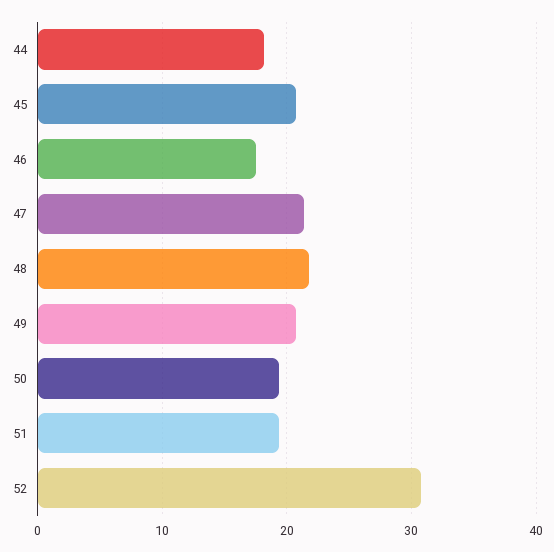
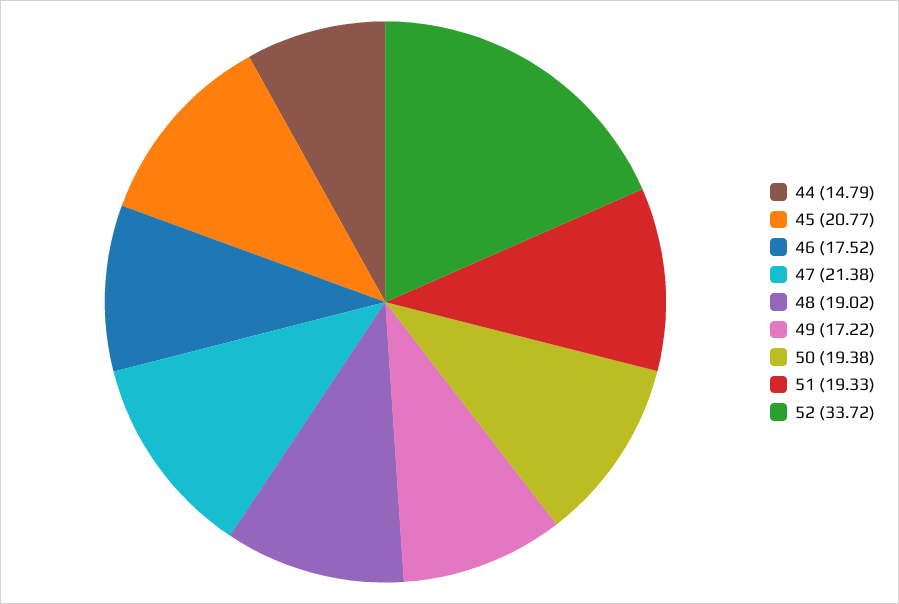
  {
-   "44": 18,
+   "44": 14.79,
    "45": 20.77,
    "46": 17.52,
    "47": 21.38,
-   "48": 22,
+   "48": 19.02,
-   "49": 21,
+   "49": 17.22,
    "50": 19.38,
    "51": 19.33,
-   "52": 31
+   "52": 33.72
  }

